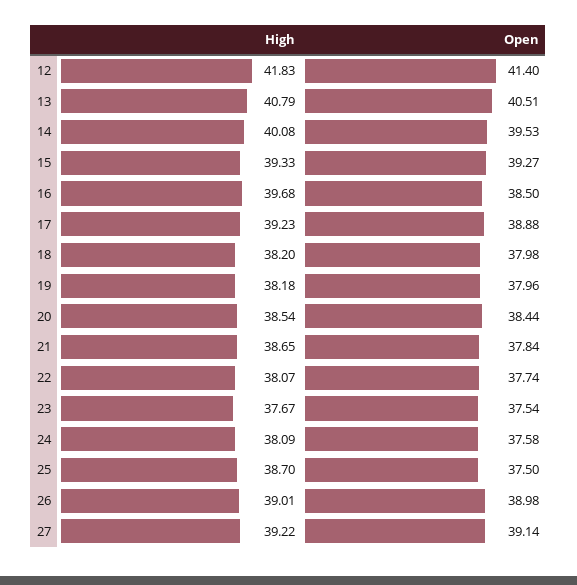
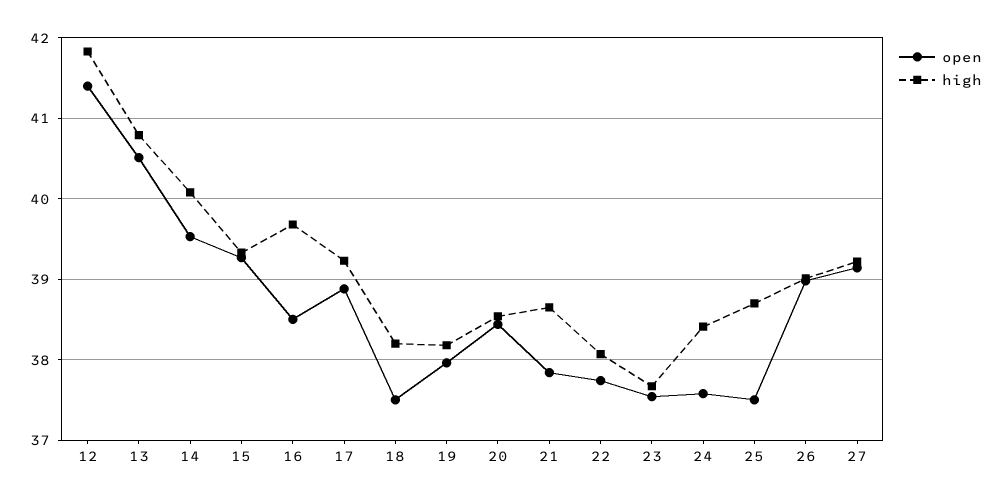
  {
    "High": {
      "12": 41.83,
      "13": 40.79,
      "14": 40.08,
      "15": 39.33,
      "16": 39.68,
      "17": 39.23,
      "18": 38.2,
      "19": 38.18,
      "20": 38.54,
      "21": 38.65,
      "22": 38.07,
      "23": 37.67,
-     "24": 38.09,
+     "24": 38.4,
      "25": 38.7,
      "26": 39.01,
      "27": 39.22
    },
    "Open": {
      "12": 41.4,
      "13": 40.51,
      "14": 39.53,
      "15": 39.27,
      "16": 38.5,
      "17": 38.88,
-     "18": 37.98,
+     "18": 37.5,
      "19": 37.96,
      "20": 38.44,
      "21": 37.84,
      "22": 37.74,
      "23": 37.54,
      "24": 37.58,
      "25": 37.5,
      "26": 38.98,
      "27": 39.14
    }
  }

